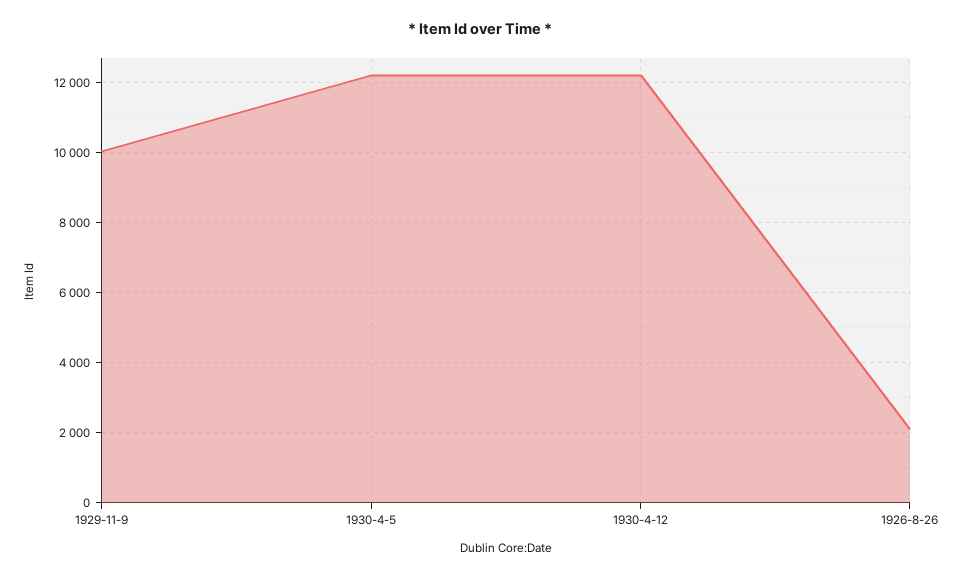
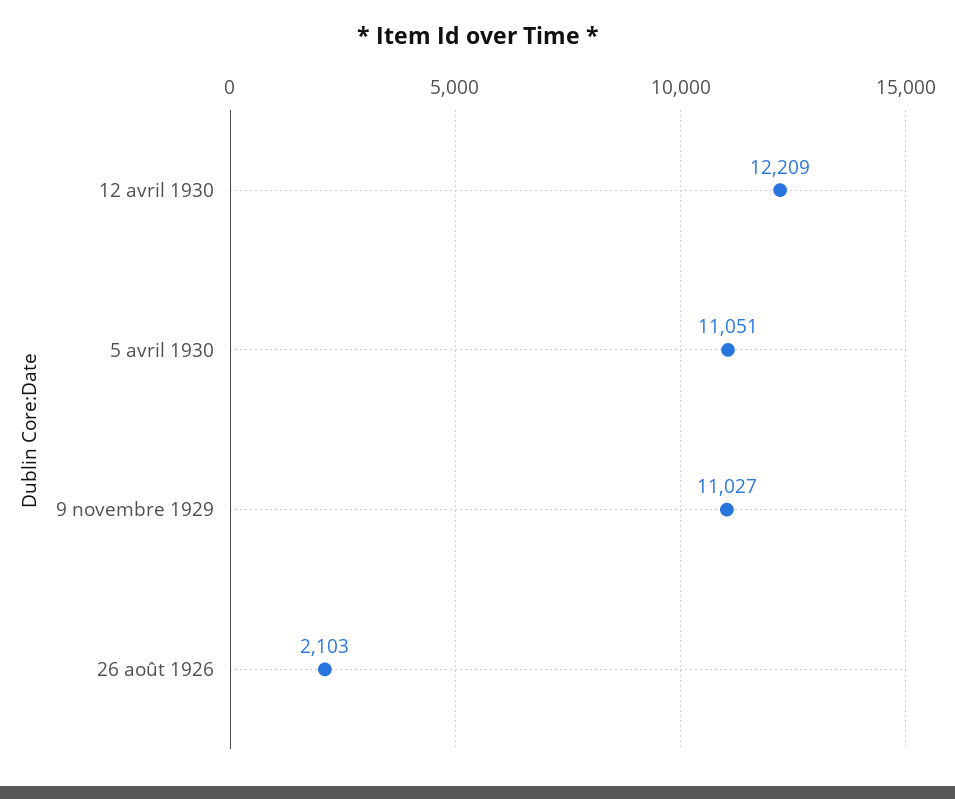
  {
-   "1929-11-9": 10000,
+   "1929-11-9": 11027,
-   "1930-4-5": 12200,
+   "1930-4-5": 11051,
    "1930-4-12": 12209,
    "1926-8-26": 2103
  }

